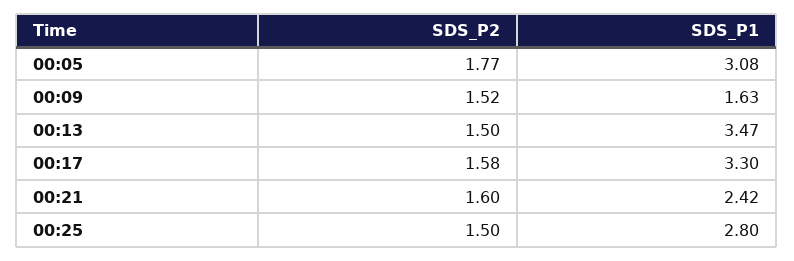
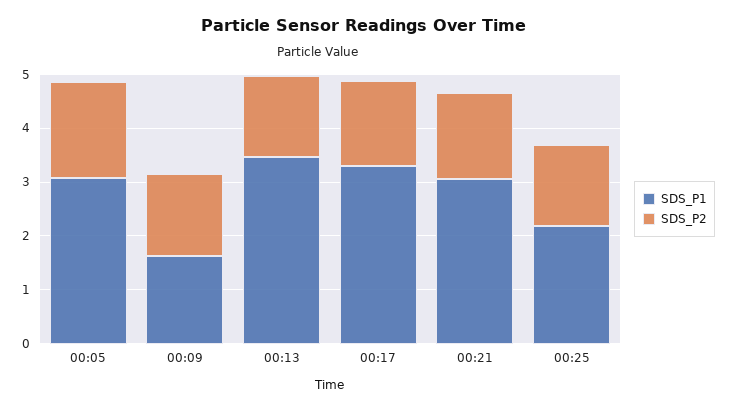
  {
    "SDS_P2": {
      "00:05": 1.77,
      "00:09": 1.52,
      "00:13": 1.5,
      "00:17": 1.58,
      "00:21": 1.6,
      "00:25": 1.5
    },
    "SDS_P1": {
      "00:05": 3.08,
      "00:09": 1.63,
      "00:13": 3.47,
      "00:17": 3.3,
-     "00:21": 2.42,
+     "00:21": 3,
-     "00:25": 2.8
+     "00:25": 2.2
    }
  }

